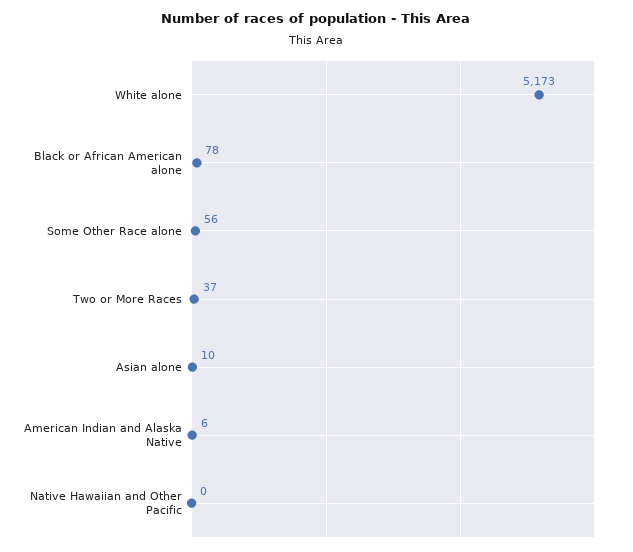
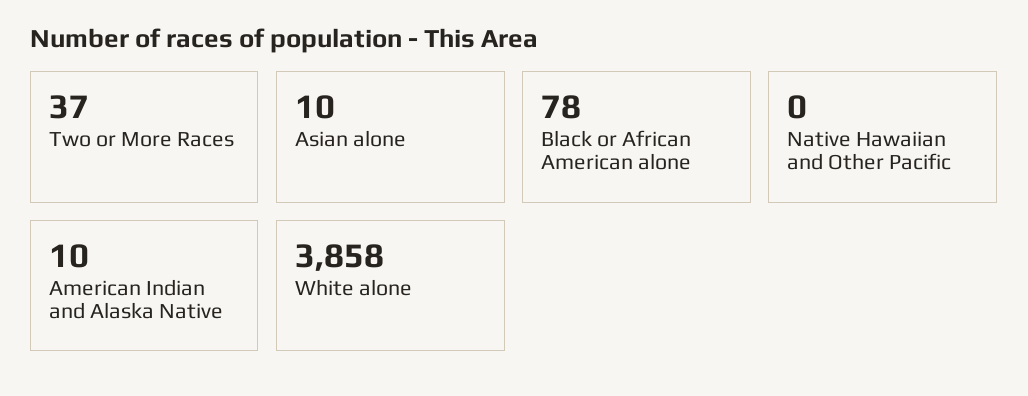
  {
-   "White alone": 5173,
+   "White alone": 3858,
    "Black or African American alone": 78,
-   "Some Other Race alone": 56,
    "Two or More Races": 37,
    "Asian alone": 10,
-   "American Indian and Alaska Native": 6,
+   "American Indian and Alaska Native": 10,
    "Native Hawaiian and Other Pacific": 0
  }

